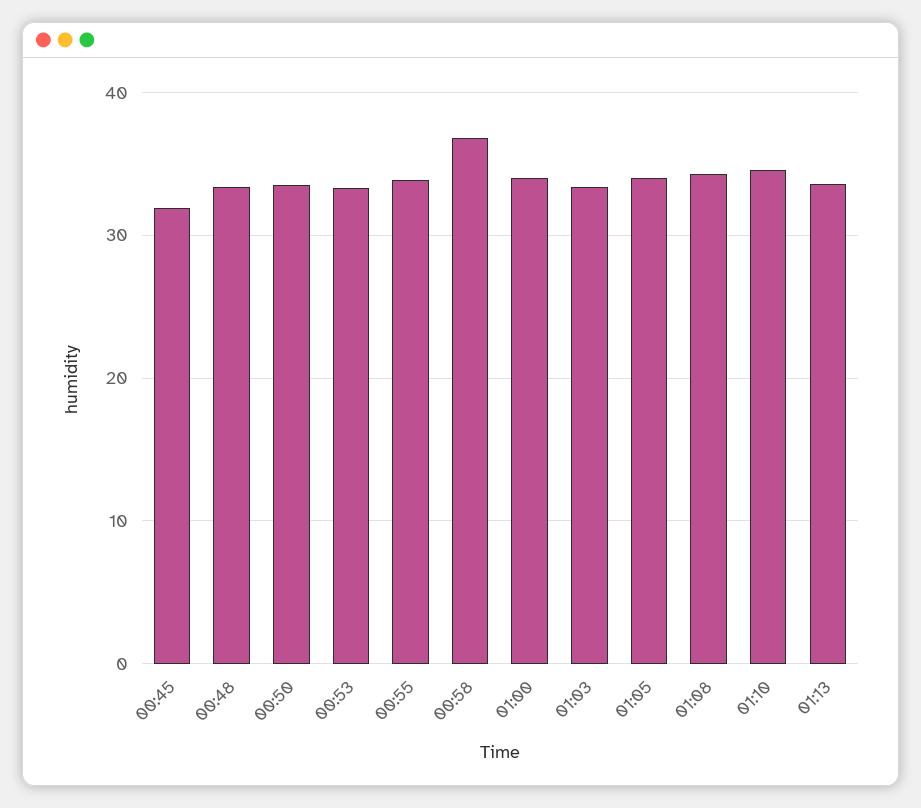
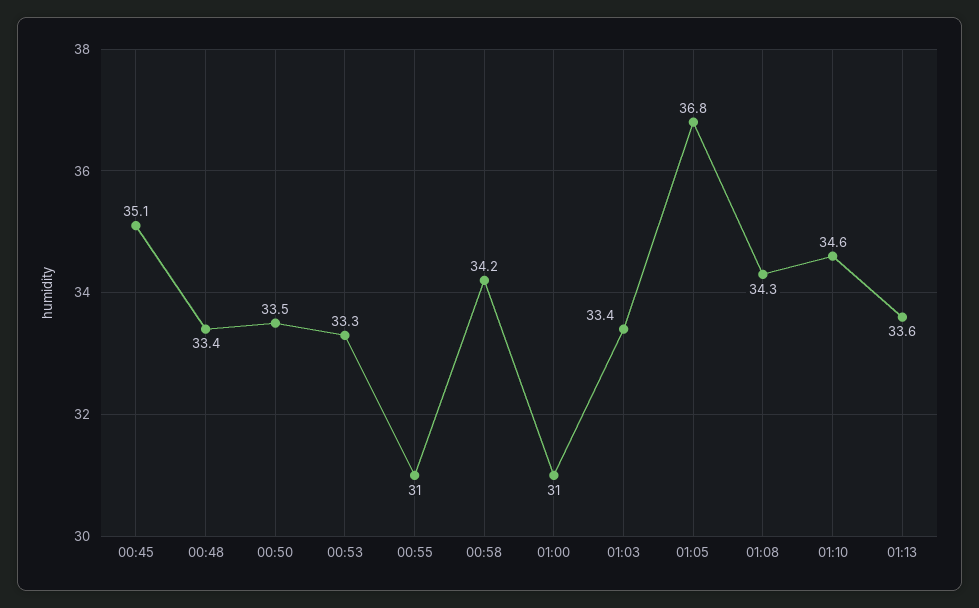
  {
-   "00:45": 32,
+   "00:45": 35.1,
    "00:48": 33.4,
    "00:50": 33.5,
    "00:53": 33.3,
-   "00:55": 34,
+   "00:55": 31,
-   "00:58": 37,
+   "00:58": 34.2,
-   "01:00": 34,
+   "01:00": 31,
    "01:03": 33.4,
-   "01:05": 34,
+   "01:05": 36.8,
    "01:08": 34.3,
    "01:10": 34.6,
    "01:13": 33.6
  }

